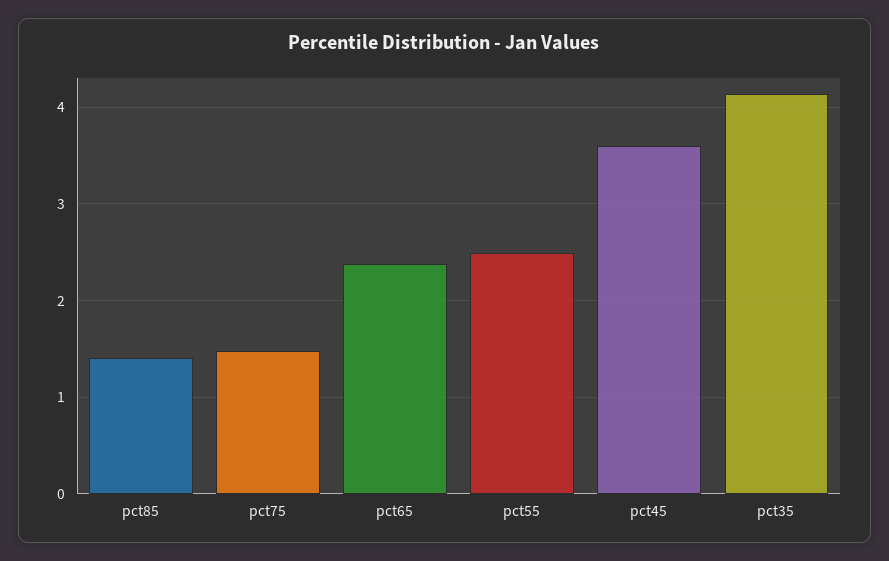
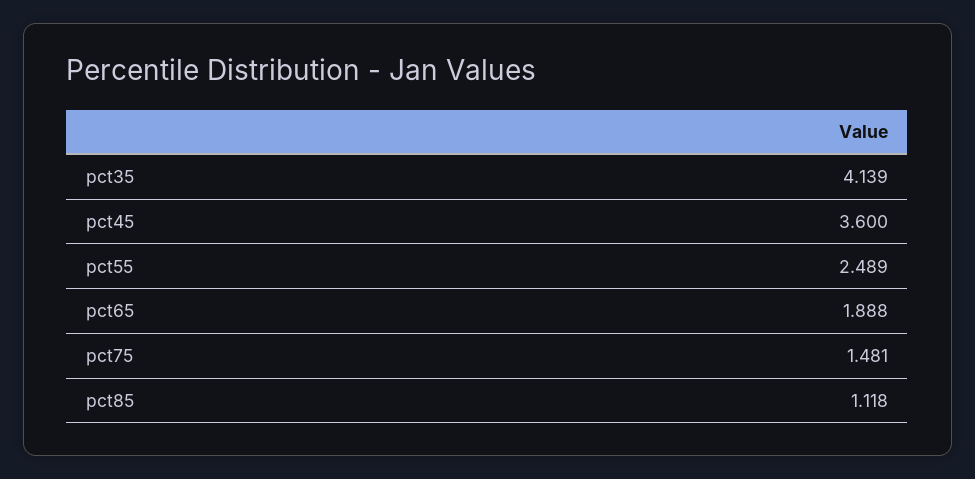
  {
-   "pct85": 1.4,
+   "pct85": 1.118,
    "pct75": 1.481,
-   "pct65": 2.4,
+   "pct65": 1.888,
    "pct55": 2.489,
    "pct45": 3.6,
    "pct35": 4.139
  }

